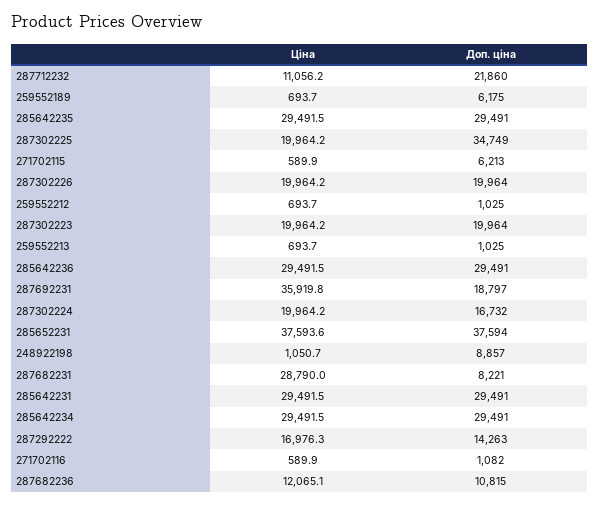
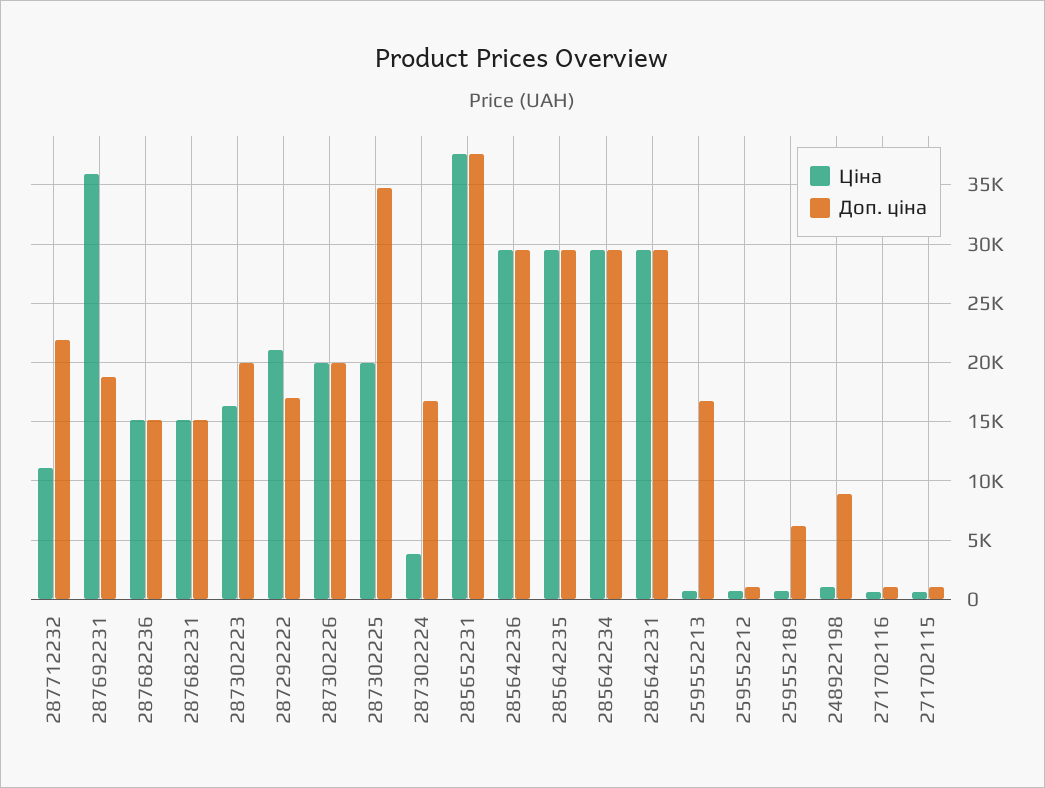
  {
    "Ціна": {
      "287712232": 11056.2,
      "259552189": 693.7,
      "285642235": 29491.5,
      "287302225": 19964.2,
      "271702115": 589.9,
      "287302226": 19964.2,
      "259552212": 693.7,
-     "287302223": 19964.2,
+     "287302223": 16000,
      "259552213": 693.7,
      "285642236": 29491.5,
      "287692231": 35919.8,
-     "287302224": 19964.2,
+     "287302224": 4000,
      "285652231": 37593.6,
      "248922198": 1050.7,
-     "287682231": 28790,
+     "287682231": 15000,
      "285642231": 29491.5,
      "285642234": 29491.5,
-     "287292222": 16976.3,
+     "287292222": 21000,
      "271702116": 589.9,
-     "287682236": 12065.1
+     "287682236": 15000
    },
    "Доп. ціна": {
      "287712232": 21860,
      "259552189": 6175,
      "285642235": 29491,
      "287302225": 34749,
-     "271702115": 6213,
+     "271702115": 1000,
      "287302226": 19964,
      "259552212": 1025,
      "287302223": 19964,
-     "259552213": 1025,
+     "259552213": 17000,
      "285642236": 29491,
      "287692231": 18797,
      "287302224": 16732,
      "285652231": 37594,
      "248922198": 8857,
-     "287682231": 8221,
+     "287682231": 15000,
      "285642231": 29491,
      "285642234": 29491,
-     "287292222": 14263,
+     "287292222": 17000,
      "271702116": 1082,
-     "287682236": 10815
+     "287682236": 15000
    }
  }

